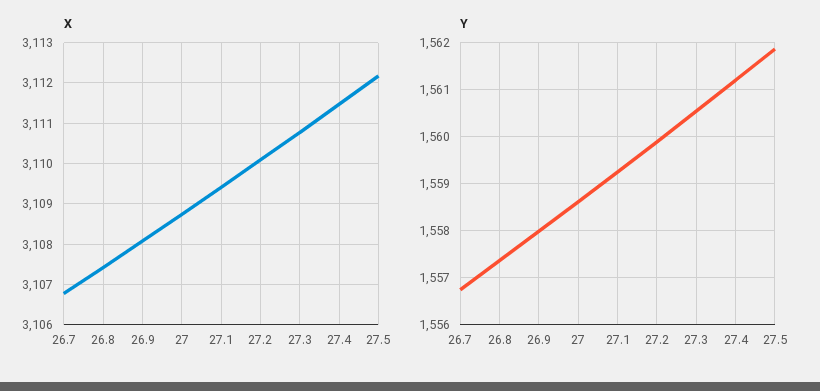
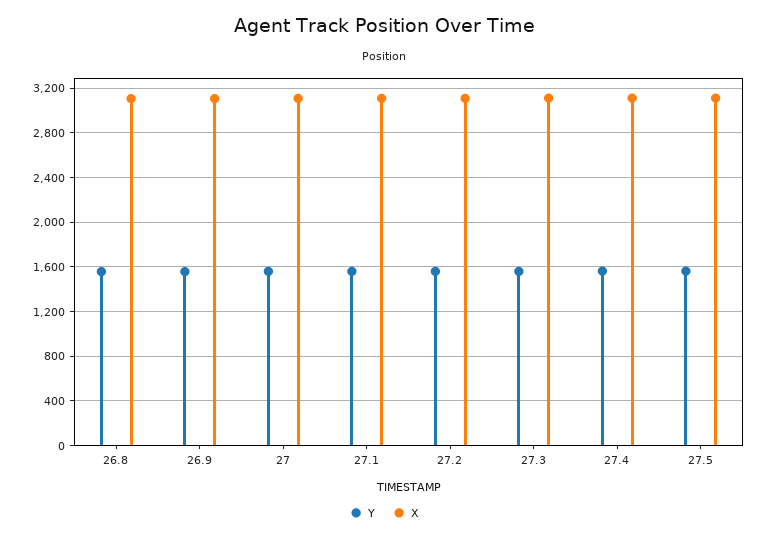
  {
    "X": {
-     "26.7": 3106.8,
      "26.8": 3107.4,
      "26.9": 3108,
      "27": 3108.8,
      "27.1": 3109.4,
      "27.2": 3110,
      "27.3": 3110.8,
      "27.4": 3111.4,
      "27.5": 3112.2
    },
    "Y": {
-     "26.7": 1556.8,
      "26.8": 1557.4,
      "26.9": 1558,
      "27": 1558.6,
      "27.1": 1559.2,
      "27.2": 1559.8,
      "27.3": 1560.6,
      "27.4": 1561.2,
      "27.5": 1561.8
    }
  }

